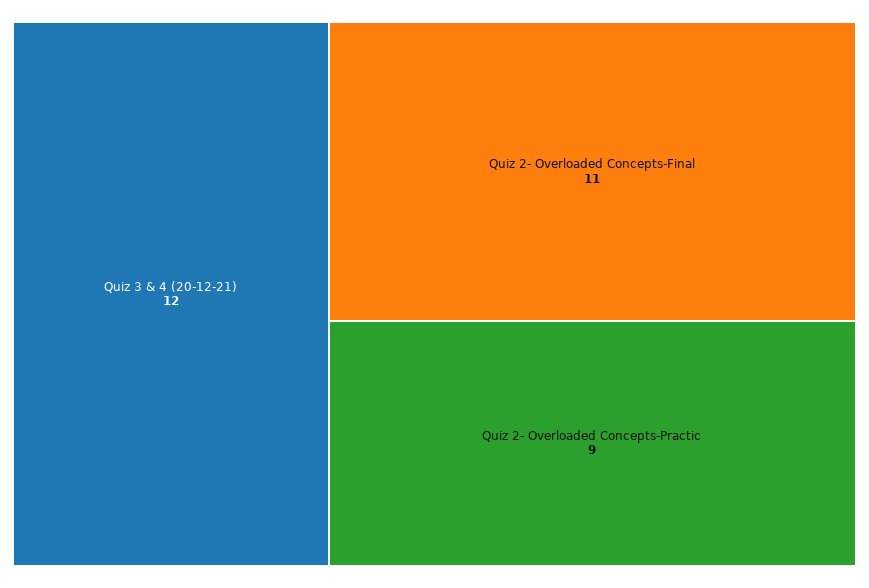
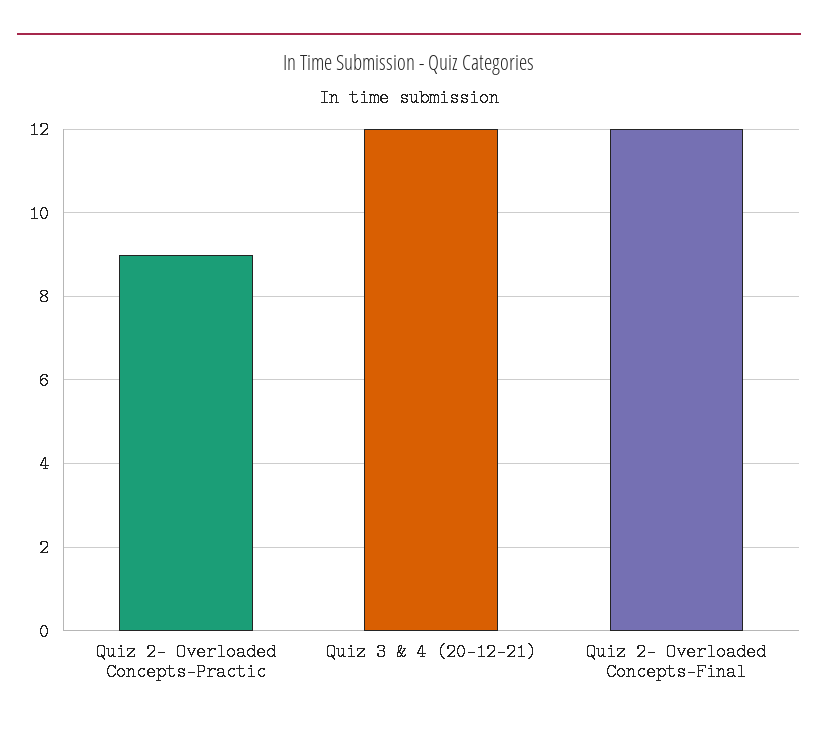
  {
    "Quiz 3 & 4 (20-12-21)": 12,
-   "Quiz 2- Overloaded Concepts-Final": 11,
+   "Quiz 2- Overloaded Concepts-Final": 12,
    "Quiz 2- Overloaded Concepts-Practic": 9
  }

